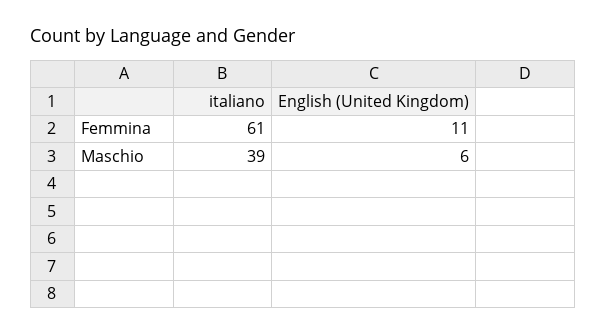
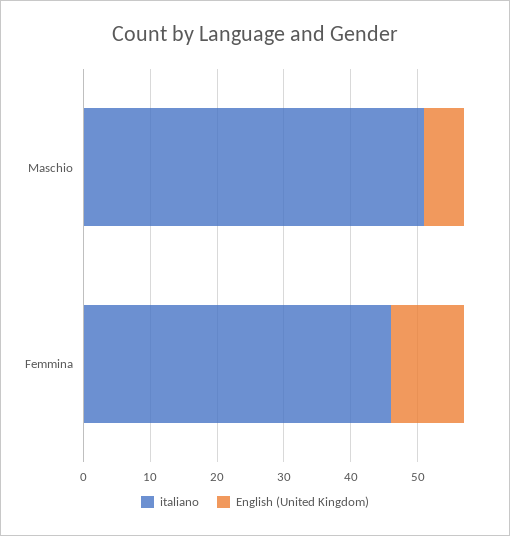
  {
    "italiano": {
-     "Femmina": 61,
+     "Femmina": 45,
-     "Maschio": 39
+     "Maschio": 50
    },
    "English (United Kingdom)": {
      "Femmina": 11,
      "Maschio": 6
    }
  }

